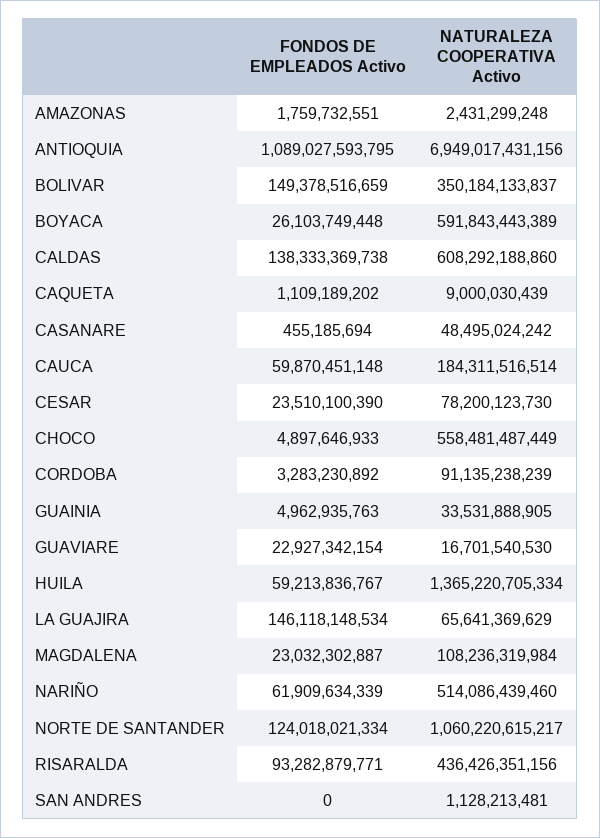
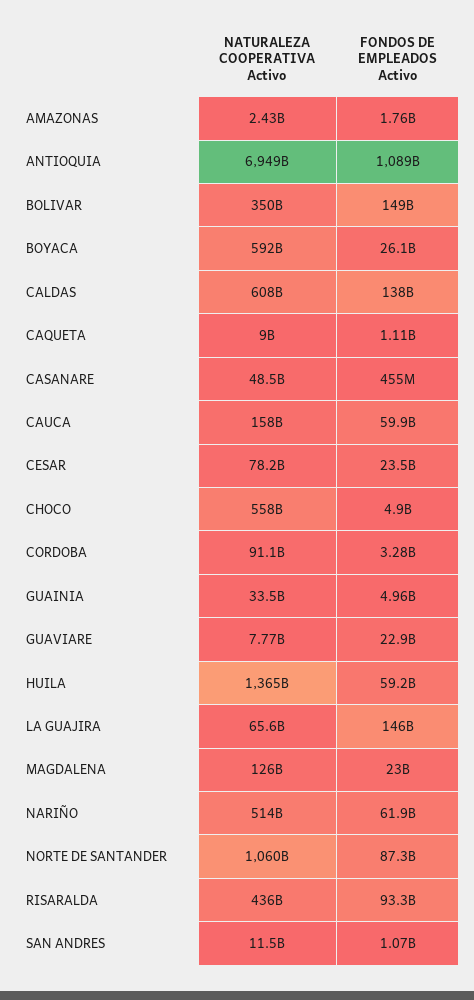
  {
    "FONDOS DE EMPLEADOS Activo": {
      "AMAZONAS": 1759732551,
      "ANTIOQUIA": 1089027593795,
      "BOLIVAR": 149378516659,
      "BOYACA": 26103749448,
      "CALDAS": 138333369738,
      "CAQUETA": 1109189202,
      "CASANARE": 455185694,
      "CAUCA": 59870451148,
      "CESAR": 23510100390,
      "CHOCO": 4897646933,
      "CORDOBA": 3283230892,
      "GUAINIA": 4962935763,
      "GUAVIARE": 22927342154,
      "HUILA": 59213836767,
      "LA GUAJIRA": 146118148534,
      "MAGDALENA": 23032302887,
      "NARIÑO": 61909634339,
-     "NORTE DE SANTANDER": 124018021334,
+     "NORTE DE SANTANDER": 87300000000,
      "RISARALDA": 93282879771,
-     "SAN ANDRES": 0
+     "SAN ANDRES": 1070000000
    },
    "NATURALEZA COOPERATIVA Activo": {
      "AMAZONAS": 2431299248,
      "ANTIOQUIA": 6949017431156,
      "BOLIVAR": 350184133837,
      "BOYACA": 591843443389,
      "CALDAS": 608292188860,
      "CAQUETA": 9000030439,
      "CASANARE": 48495024242,
-     "CAUCA": 184311516514,
+     "CAUCA": 158000000000,
      "CESAR": 78200123730,
      "CHOCO": 558481487449,
      "CORDOBA": 91135238239,
      "GUAINIA": 33531888905,
-     "GUAVIARE": 16701540530,
+     "GUAVIARE": 7770000000,
      "HUILA": 1365220705334,
      "LA GUAJIRA": 65641369629,
-     "MAGDALENA": 108236319984,
+     "MAGDALENA": 126000000000,
      "NARIÑO": 514086439460,
      "NORTE DE SANTANDER": 1060220615217,
      "RISARALDA": 436426351156,
-     "SAN ANDRES": 1128213481
+     "SAN ANDRES": 11500000000
    }
  }

